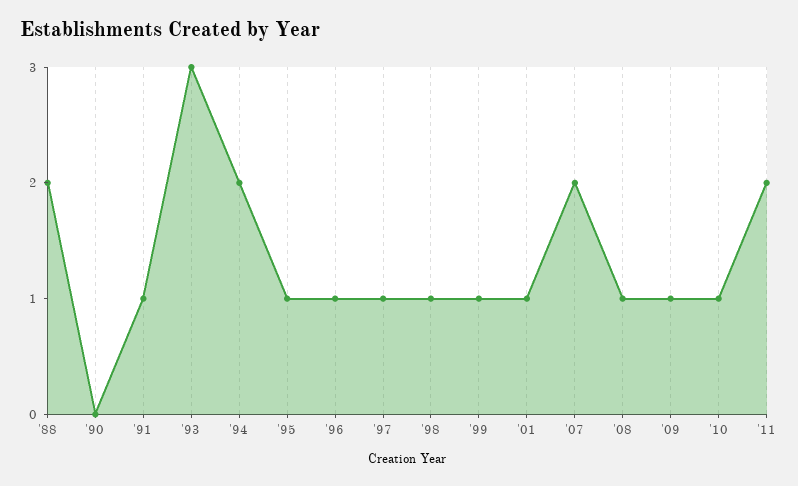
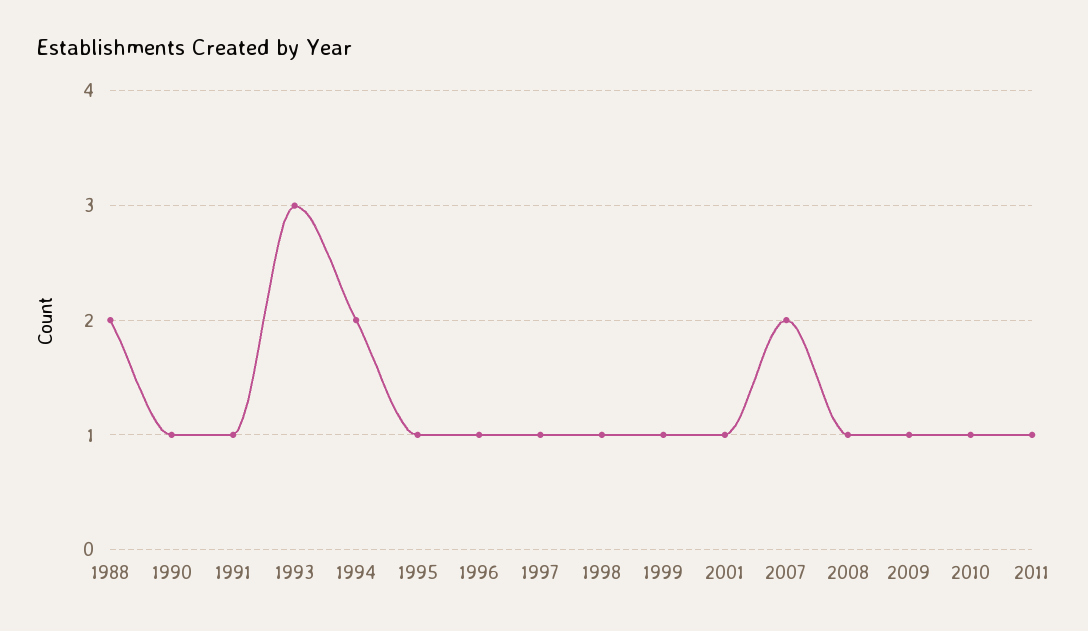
  {
    "'88": 2,
-   "'90": 0,
+   "'90": 1,
    "'91": 1,
    "'93": 3,
    "'94": 2,
    "'95": 1,
    "'96": 1,
    "'97": 1,
    "'98": 1,
    "'99": 1,
    "'01": 1,
    "'07": 2,
    "'08": 1,
    "'09": 1,
    "'10": 1,
-   "'11": 2
+   "'11": 1
  }

